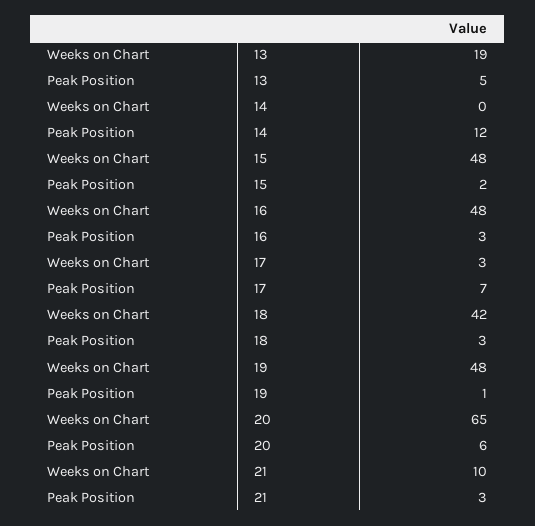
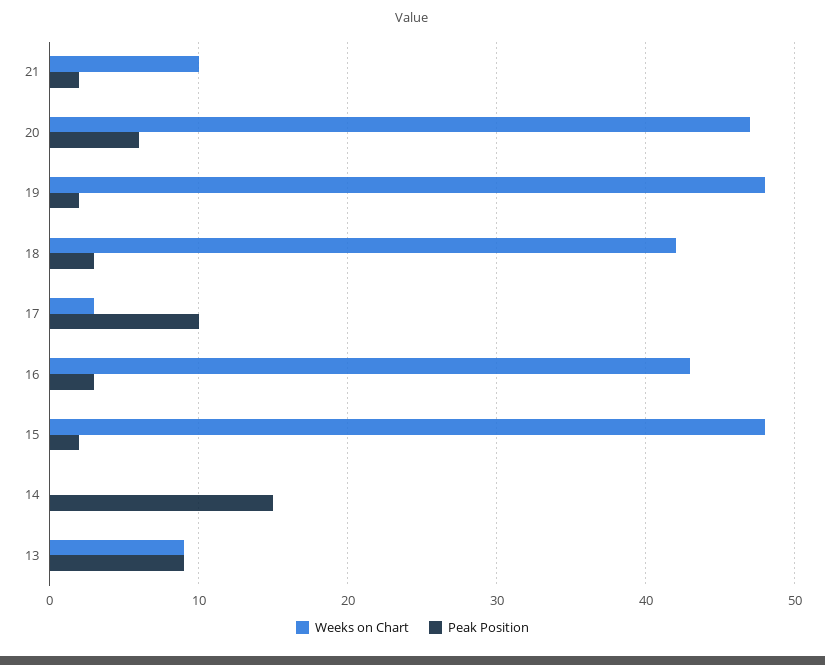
  {
    "Weeks on Chart": {
-     "13": 19,
+     "13": 9,
      "14": 0,
      "15": 48,
-     "16": 48,
+     "16": 43,
      "17": 3,
      "18": 42,
      "19": 48,
-     "20": 65,
+     "20": 47,
      "21": 10
    },
    "Peak Position": {
-     "13": 5,
+     "13": 9,
-     "14": 12,
+     "14": 15,
      "15": 2,
      "16": 3,
-     "17": 7,
+     "17": 10,
      "18": 3,
-     "19": 1,
+     "19": 2,
      "20": 6,
-     "21": 3
+     "21": 2
    }
  }

